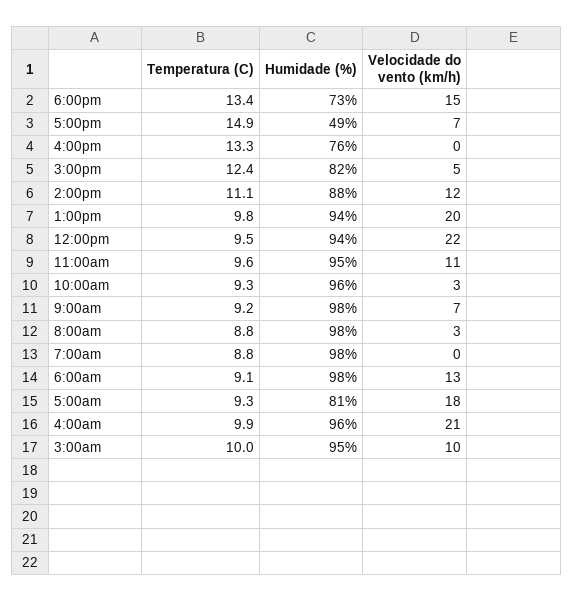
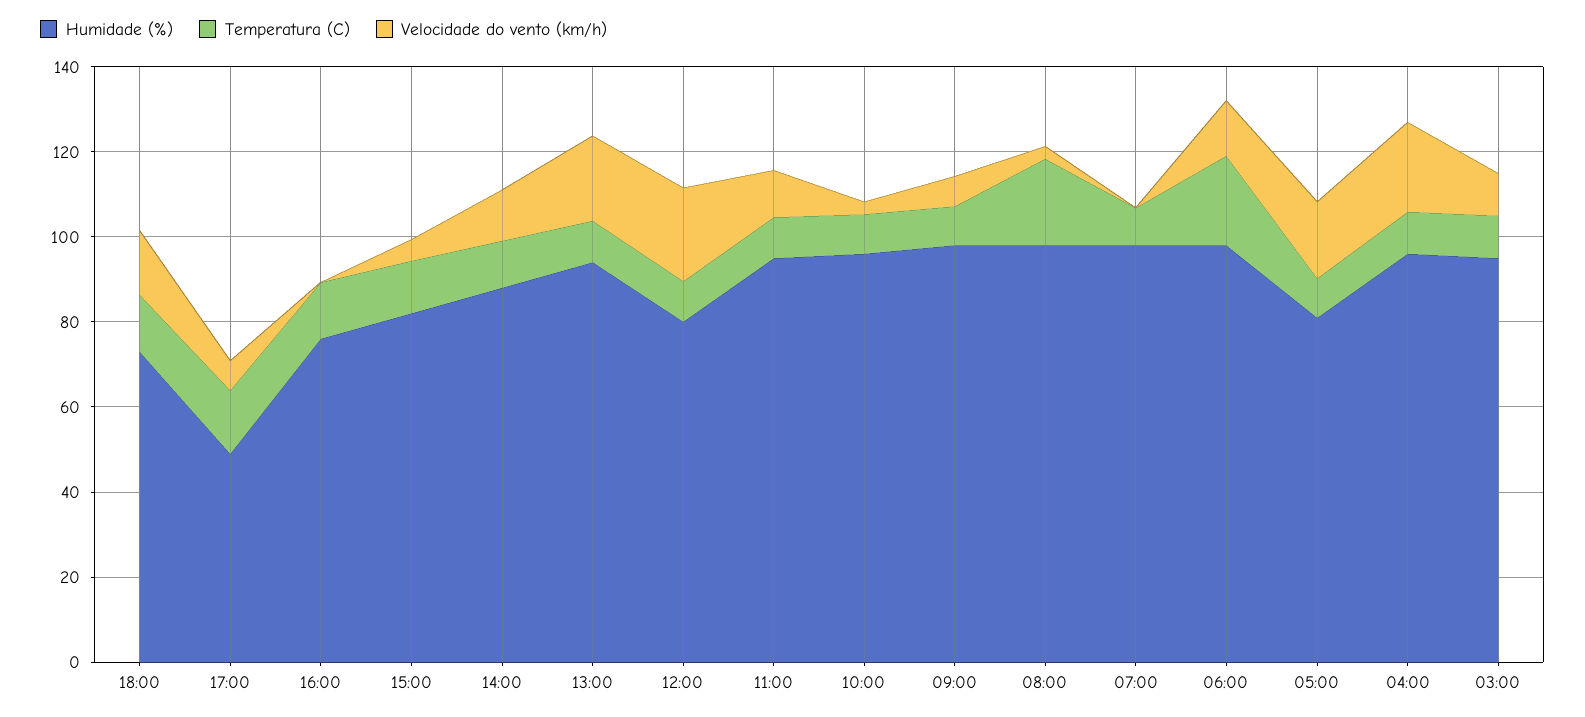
  {
    "Temperatura (C)": {
      "6:00pm": 13.4,
      "5:00pm": 14.9,
      "4:00pm": 13.3,
      "3:00pm": 12.4,
      "2:00pm": 11.1,
      "1:00pm": 9.8,
      "12:00pm": 9.5,
      "11:00am": 9.6,
      "10:00am": 9.3,
      "9:00am": 9.2,
-     "8:00am": 8.8,
+     "8:00am": 20,
      "7:00am": 8.8,
-     "6:00am": 9.1,
+     "6:00am": 20,
      "5:00am": 9.3,
      "4:00am": 9.9,
      "3:00am": 10
    },
    "Humidade (%)": {
      "6:00pm": 73,
      "5:00pm": 49,
      "4:00pm": 76,
      "3:00pm": 82,
      "2:00pm": 88,
      "1:00pm": 94,
-     "12:00pm": 94,
+     "12:00pm": 80,
      "11:00am": 95,
      "10:00am": 96,
      "9:00am": 98,
      "8:00am": 98,
      "7:00am": 98,
      "6:00am": 98,
      "5:00am": 81,
      "4:00am": 96,
      "3:00am": 95
    },
    "Velocidade do vento (km/h)": {
      "6:00pm": 15,
      "5:00pm": 7,
      "4:00pm": 0,
      "3:00pm": 5,
      "2:00pm": 12,
      "1:00pm": 20,
      "12:00pm": 22,
      "11:00am": 11,
      "10:00am": 3,
      "9:00am": 7,
      "8:00am": 3,
      "7:00am": 0,
      "6:00am": 13,
      "5:00am": 18,
      "4:00am": 21,
      "3:00am": 10
    }
  }

